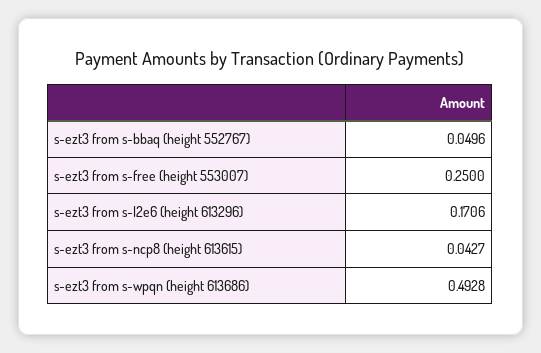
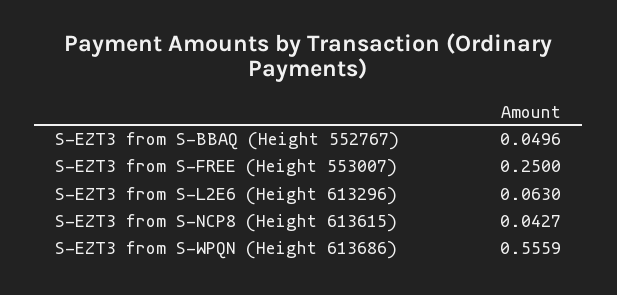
  {
    "s-ezt3 from s-bbaq (height 552767)": 0.0496,
    "s-ezt3 from s-free (height 553007)": 0.25,
-   "s-ezt3 from s-l2e6 (height 613296)": 0.1706,
+   "s-ezt3 from s-l2e6 (height 613296)": 0.063,
    "s-ezt3 from s-ncp8 (height 613615)": 0.0427,
-   "s-ezt3 from s-wpqn (height 613686)": 0.4928
+   "s-ezt3 from s-wpqn (height 613686)": 0.5559
  }

